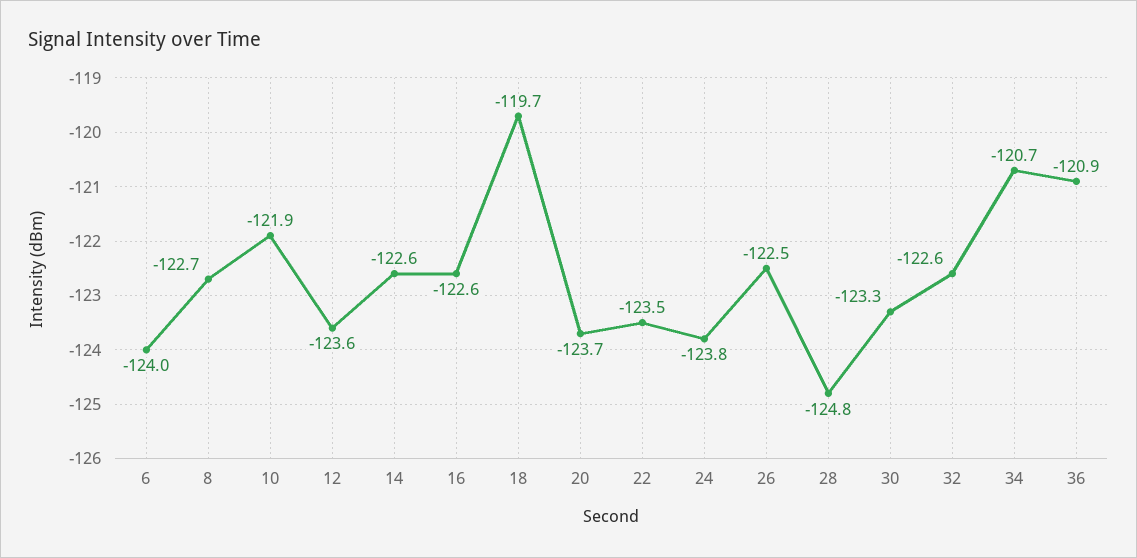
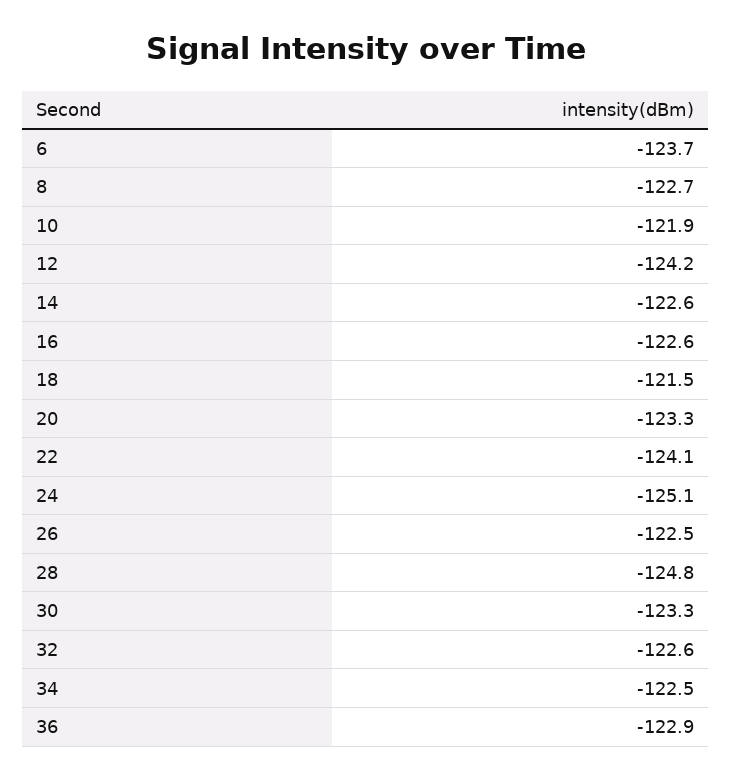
  {
-   "6": -124,
+   "6": -123.7,
    "8": -122.7,
    "10": -121.9,
-   "12": -123.6,
+   "12": -124.2,
    "14": -122.6,
    "16": -122.6,
-   "18": -119.7,
+   "18": -121.5,
-   "20": -123.7,
+   "20": -123.3,
-   "22": -123.5,
+   "22": -124.1,
-   "24": -123.8,
+   "24": -125.1,
    "26": -122.5,
    "28": -124.8,
    "30": -123.3,
    "32": -122.6,
-   "34": -120.7,
+   "34": -122.5,
-   "36": -120.9
+   "36": -122.9
  }

